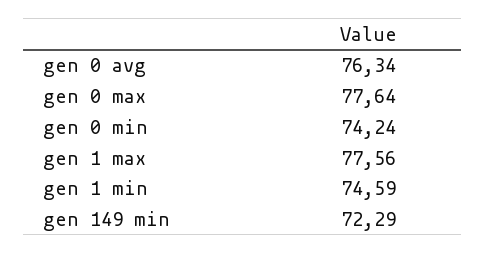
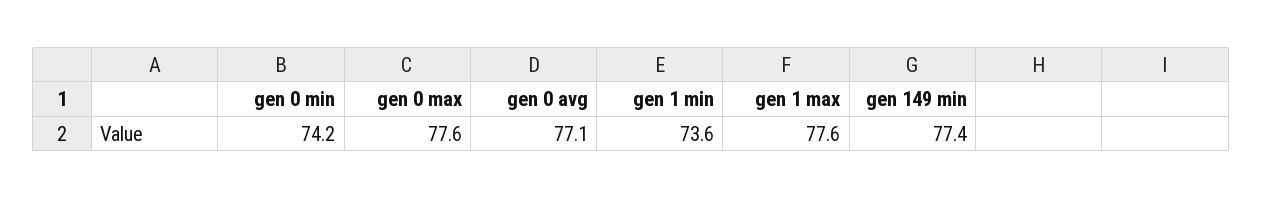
  {
-   "gen 0 avg": 76.34,
+   "gen 0 avg": 77.1,
    "gen 0 max": 77.64,
    "gen 0 min": 74.24,
    "gen 1 max": 77.56,
-   "gen 1 min": 74.59,
+   "gen 1 min": 73.6,
-   "gen 149 min": 72.29
+   "gen 149 min": 77.4
  }

